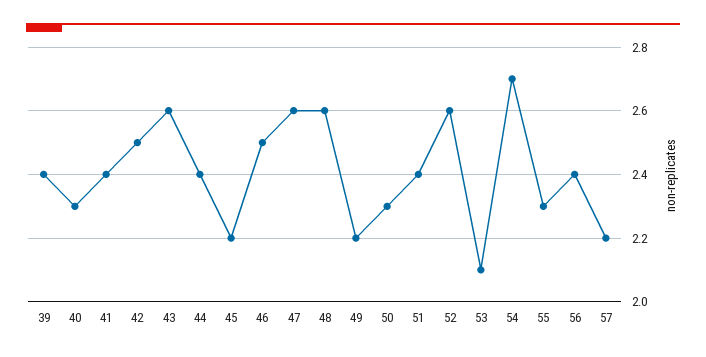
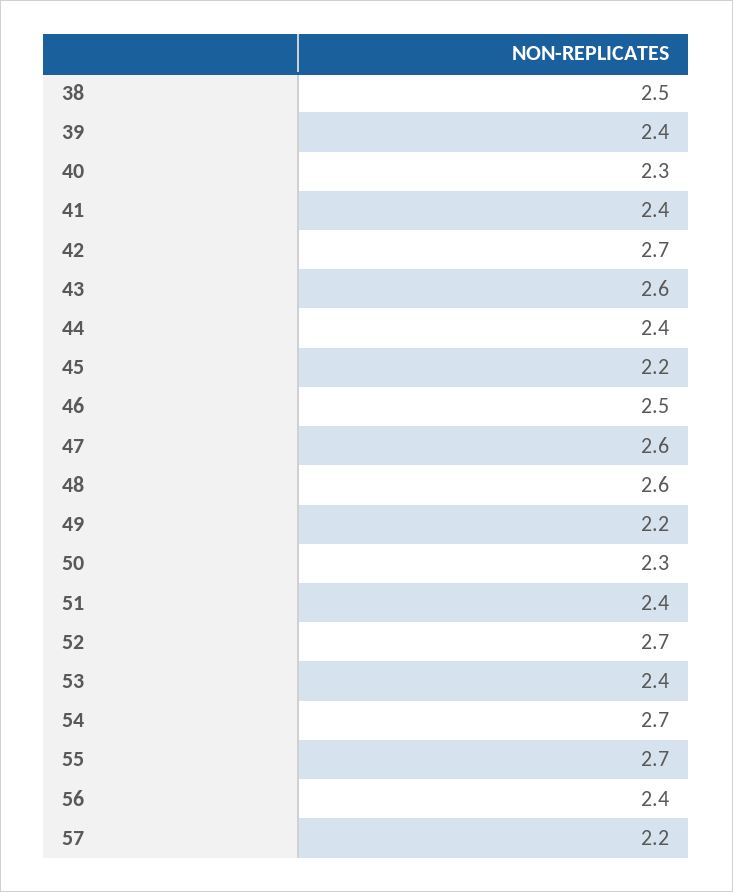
  {
    "39": 2.4,
    "40": 2.3,
    "41": 2.4,
-   "42": 2.5,
+   "42": 2.7,
    "43": 2.6,
    "44": 2.4,
    "45": 2.2,
    "46": 2.5,
    "47": 2.6,
    "48": 2.6,
    "49": 2.2,
    "50": 2.3,
    "51": 2.4,
-   "52": 2.6,
+   "52": 2.7,
-   "53": 2.1,
+   "53": 2.4,
    "54": 2.7,
-   "55": 2.3,
+   "55": 2.7,
    "56": 2.4,
-   "57": 2.2
+   "57": 2.2,
+   "38": 2.5
  }

